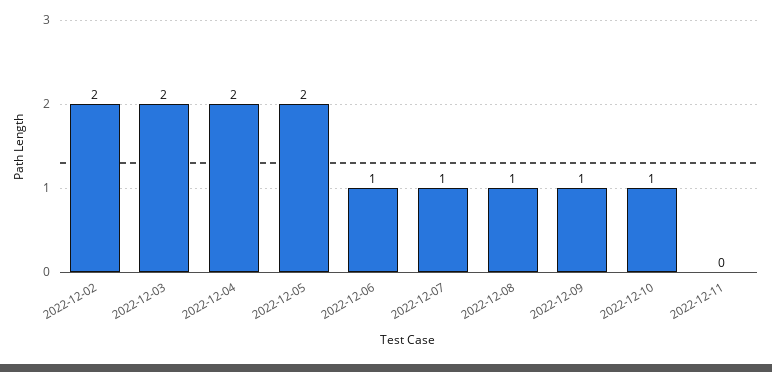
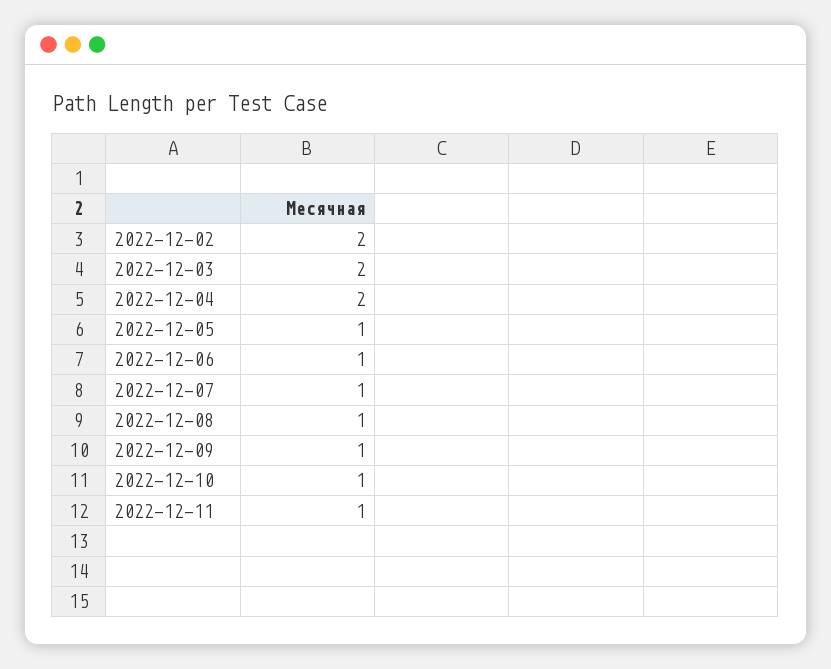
  {
    "2022-12-02": 2,
    "2022-12-03": 2,
    "2022-12-04": 2,
-   "2022-12-05": 2,
+   "2022-12-05": 1,
    "2022-12-06": 1,
    "2022-12-07": 1,
    "2022-12-08": 1,
    "2022-12-09": 1,
    "2022-12-10": 1,
-   "2022-12-11": 0
+   "2022-12-11": 1
  }

